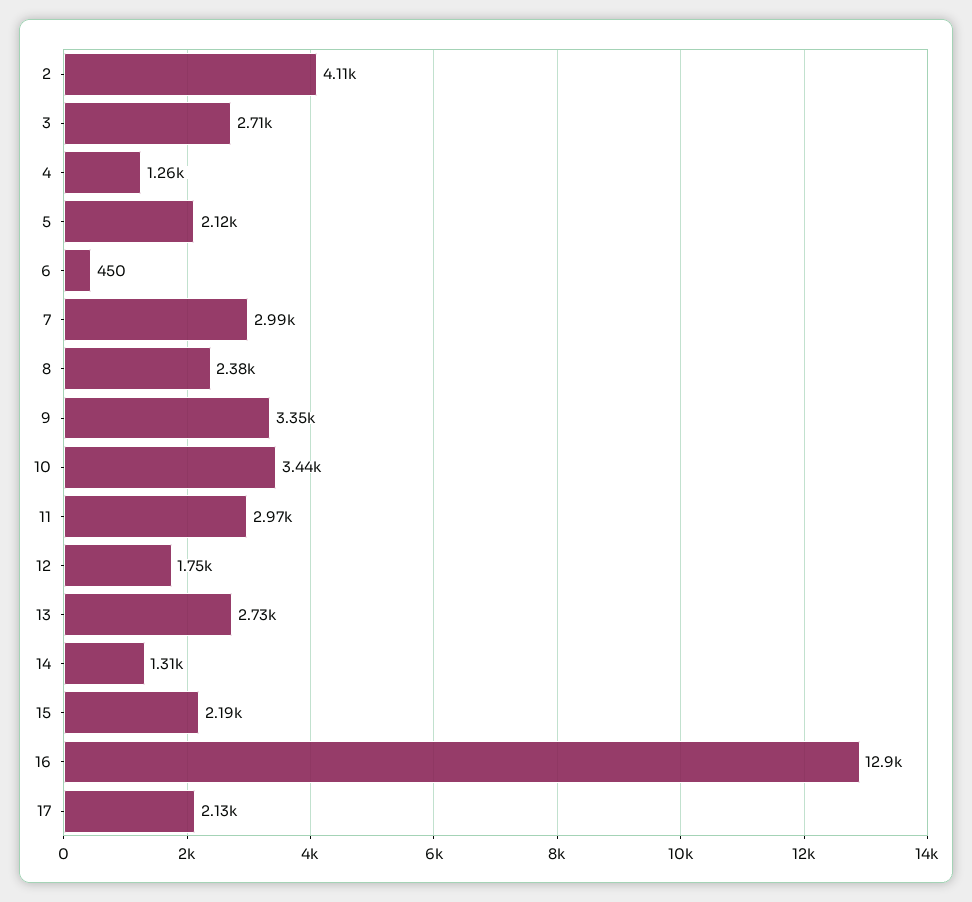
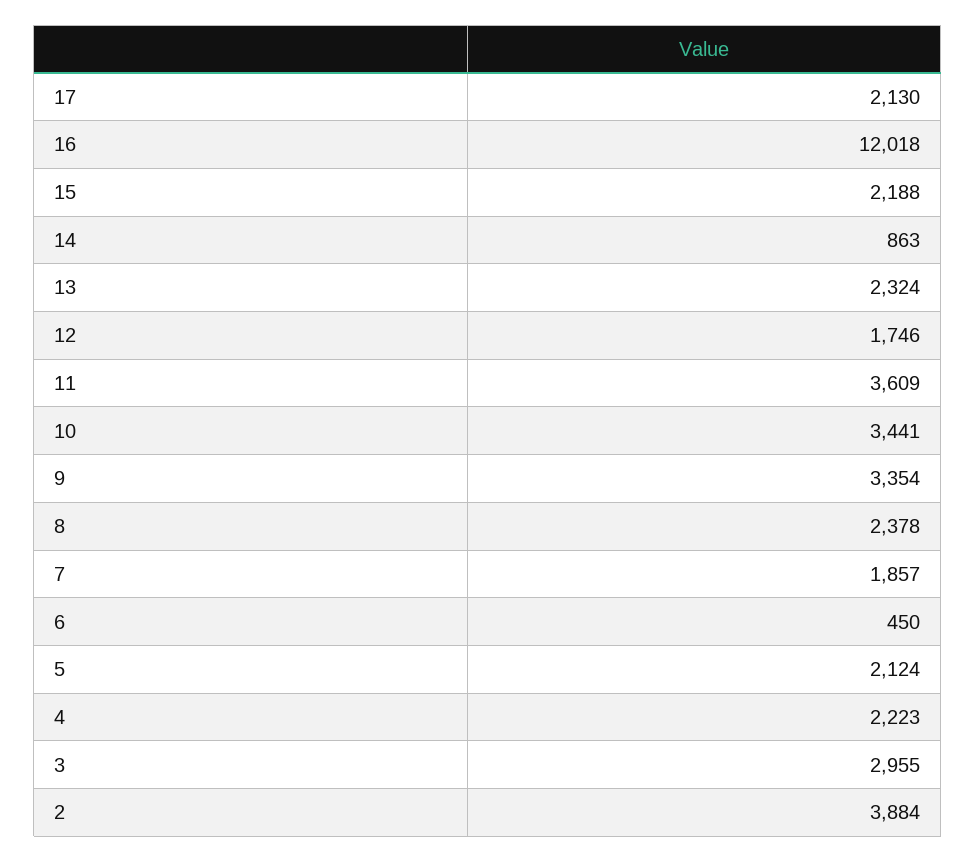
  {
-   "2": 4110,
+   "2": 3884,
-   "3": 2710,
+   "3": 2955,
-   "4": 1260,
+   "4": 2223,
    "5": 2124,
    "6": 450,
-   "7": 2990,
+   "7": 1857,
    "8": 2378,
    "9": 3354,
    "10": 3441,
-   "11": 2970,
+   "11": 3609,
    "12": 1746,
-   "13": 2730,
+   "13": 2324,
-   "14": 1310,
+   "14": 863,
    "15": 2188,
-   "16": 12900,
+   "16": 12018,
    "17": 2130
  }

